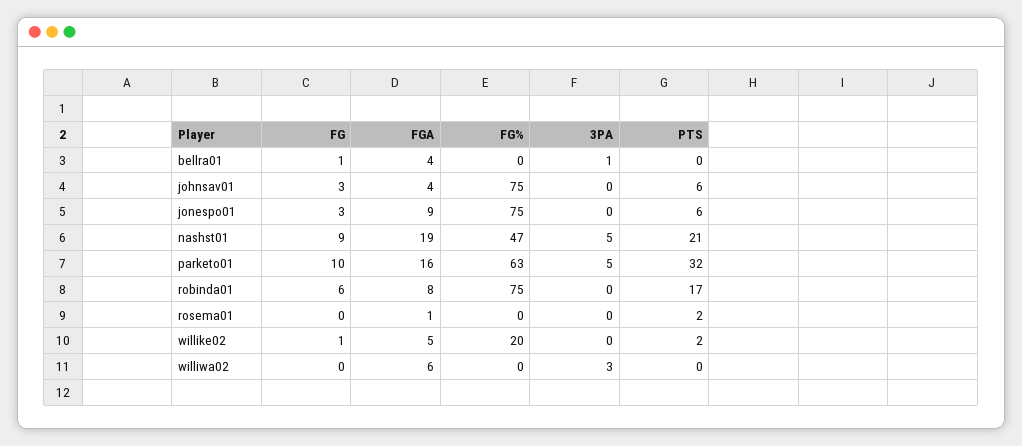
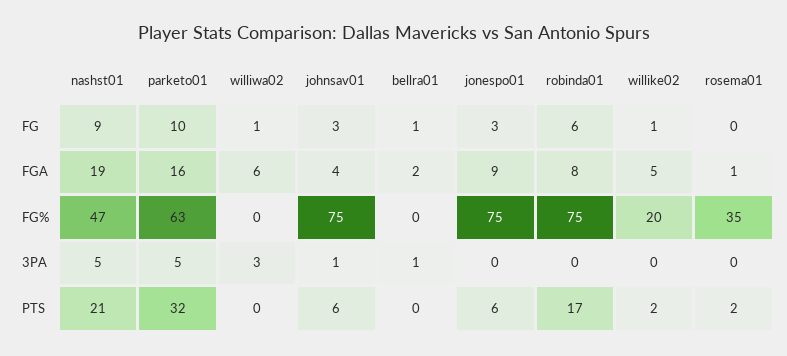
  {
    "FG": {
      "bellra01": 1,
      "johnsav01": 3,
      "jonespo01": 3,
      "nashst01": 9,
      "parketo01": 10,
      "robinda01": 6,
      "rosema01": 0,
      "willike02": 1,
-     "williwa02": 0
+     "williwa02": 1
    },
    "FGA": {
-     "bellra01": 4,
+     "bellra01": 2,
      "johnsav01": 4,
      "jonespo01": 9,
      "nashst01": 19,
      "parketo01": 16,
      "robinda01": 8,
      "rosema01": 1,
      "willike02": 5,
      "williwa02": 6
    },
    "FG%": {
      "bellra01": 0,
      "johnsav01": 75,
      "jonespo01": 75,
      "nashst01": 47,
      "parketo01": 63,
      "robinda01": 75,
-     "rosema01": 0,
+     "rosema01": 35,
      "willike02": 20,
      "williwa02": 0
    },
    "3PA": {
      "bellra01": 1,
-     "johnsav01": 0,
+     "johnsav01": 1,
      "jonespo01": 0,
      "nashst01": 5,
      "parketo01": 5,
      "robinda01": 0,
      "rosema01": 0,
      "willike02": 0,
      "williwa02": 3
    },
    "PTS": {
      "bellra01": 0,
      "johnsav01": 6,
      "jonespo01": 6,
      "nashst01": 21,
      "parketo01": 32,
      "robinda01": 17,
      "rosema01": 2,
      "willike02": 2,
      "williwa02": 0
    }
  }

